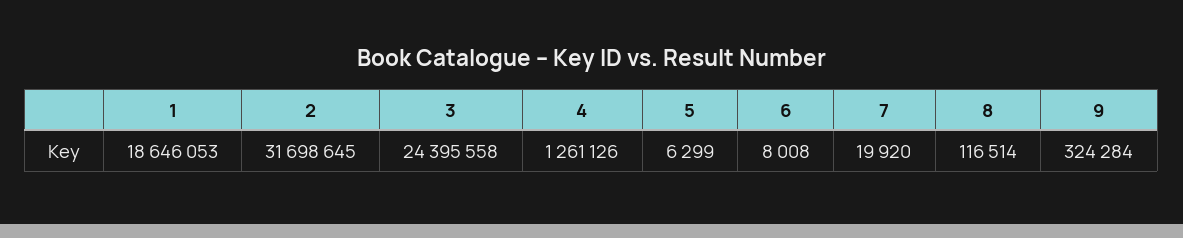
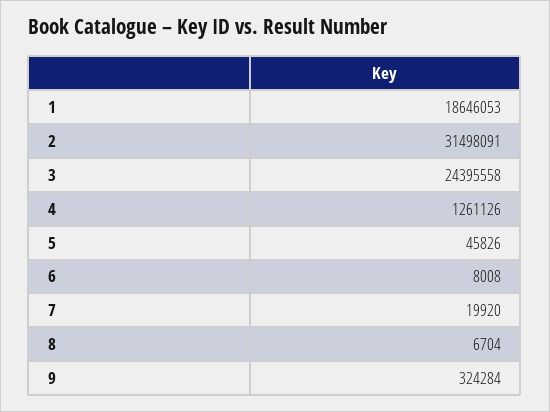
  {
    "1": 18646053,
-   "2": 31698645,
+   "2": 31498091,
    "3": 24395558,
    "4": 1261126,
-   "5": 6299,
+   "5": 45826,
    "6": 8008,
    "7": 19920,
-   "8": 116514,
+   "8": 6704,
    "9": 324284
  }

